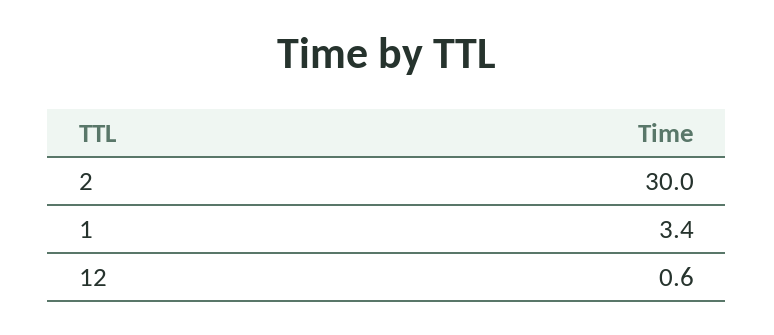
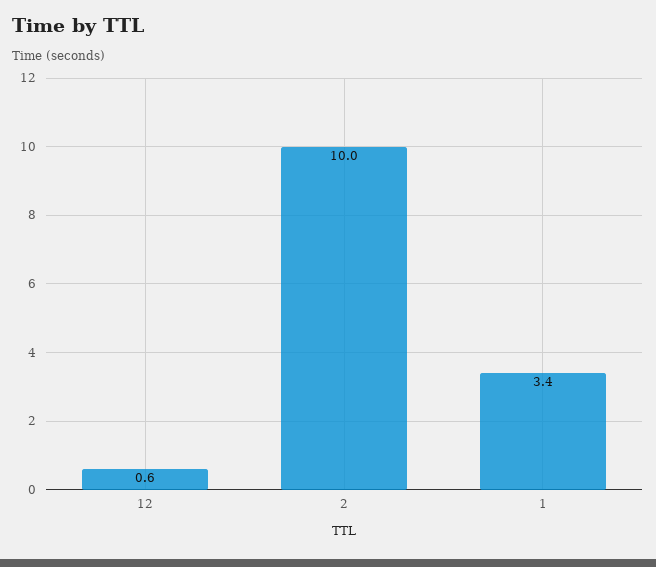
  {
-   "2": 30,
+   "2": 10,
    "1": 3.4,
    "12": 0.6
  }

